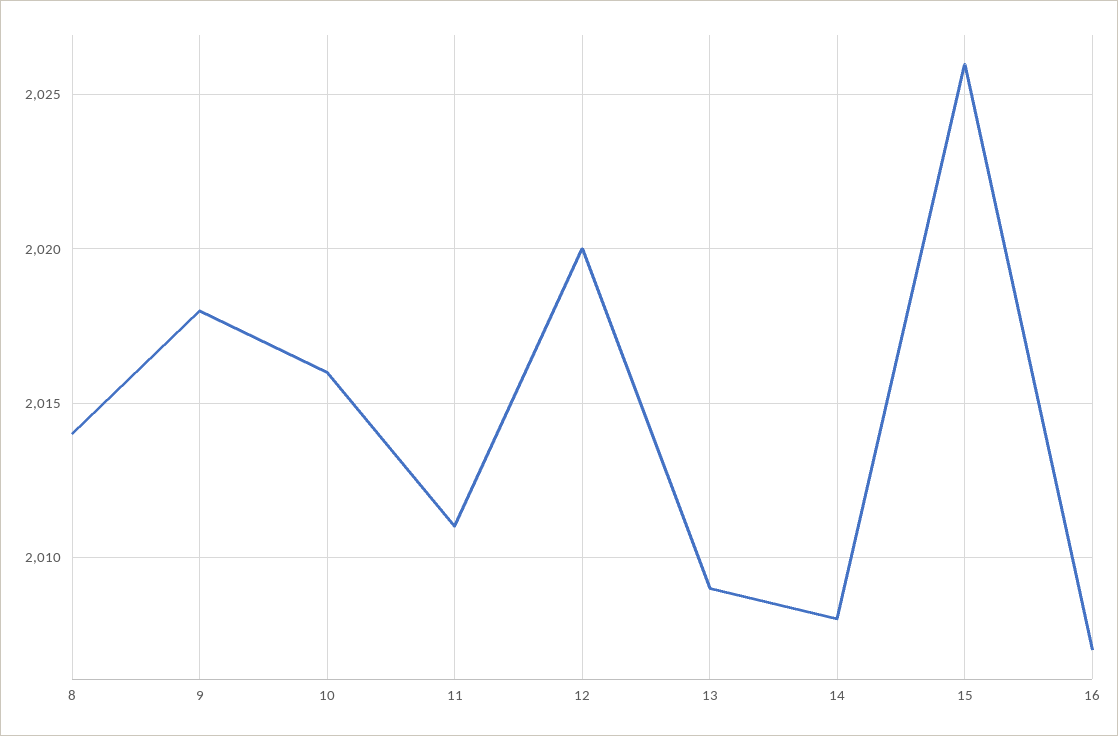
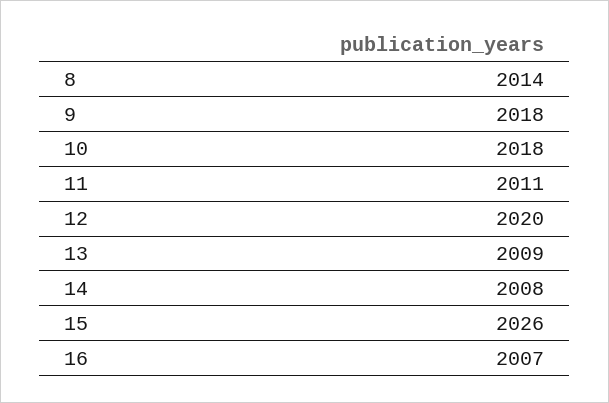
  {
    "8": 2014,
    "9": 2018,
-   "10": 2016,
+   "10": 2018,
    "11": 2011,
    "12": 2020,
    "13": 2009,
    "14": 2008,
    "15": 2026,
    "16": 2007
  }

